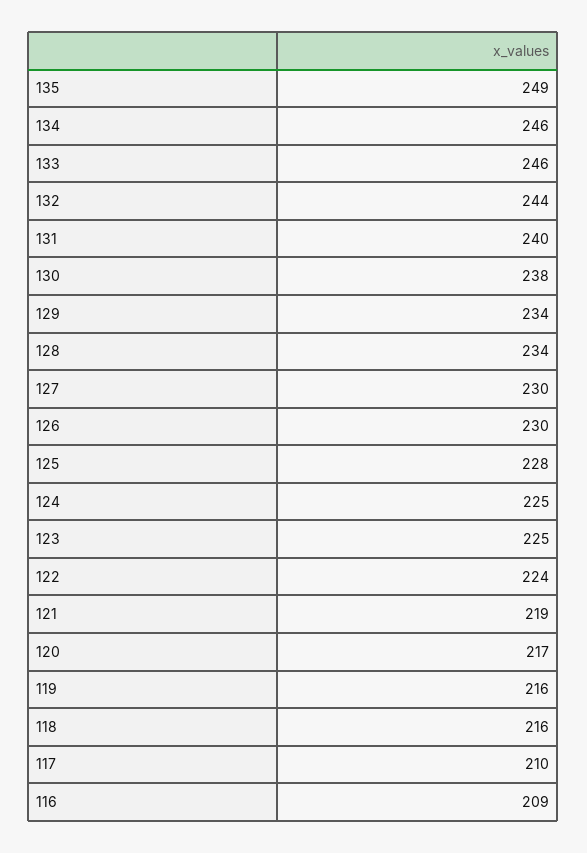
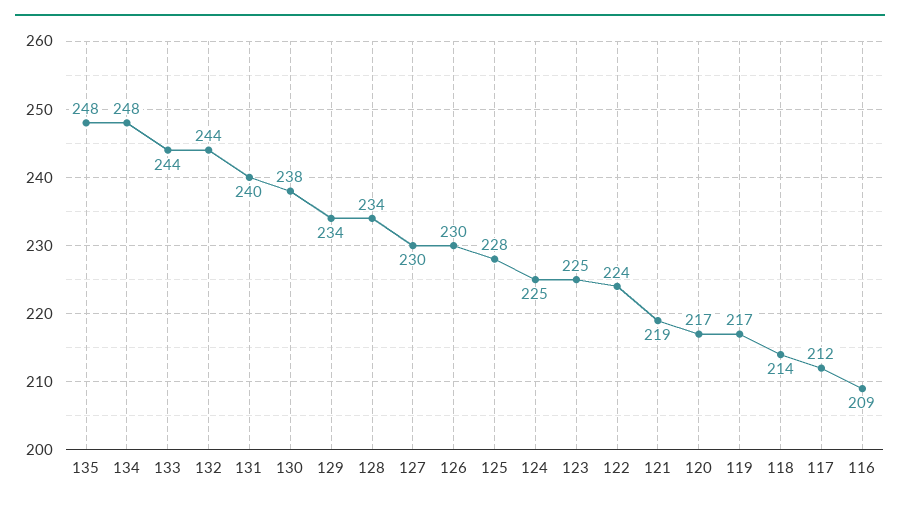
  {
-   "135": 249,
+   "135": 248,
-   "134": 246,
+   "134": 248,
-   "133": 246,
+   "133": 244,
    "132": 244,
    "131": 240,
    "130": 238,
    "129": 234,
    "128": 234,
    "127": 230,
    "126": 230,
    "125": 228,
    "124": 225,
    "123": 225,
    "122": 224,
    "121": 219,
    "120": 217,
-   "119": 216,
+   "119": 217,
-   "118": 216,
+   "118": 214,
-   "117": 210,
+   "117": 212,
    "116": 209
  }

